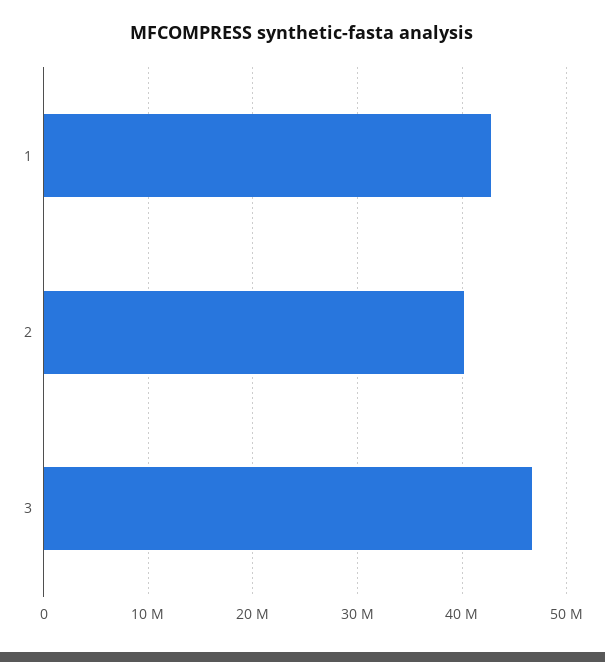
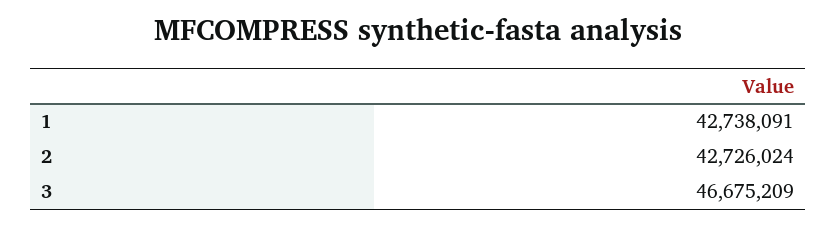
  {
    "1": 42738091,
-   "2": 40000000,
+   "2": 42726024,
    "3": 46675209
  }

